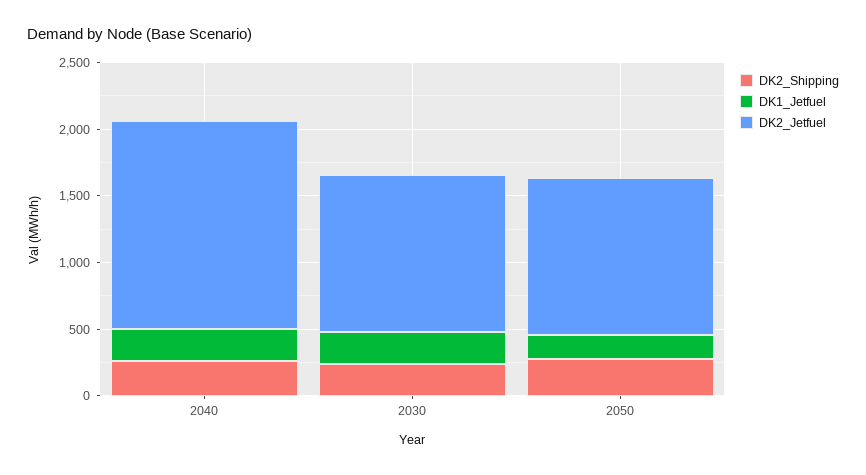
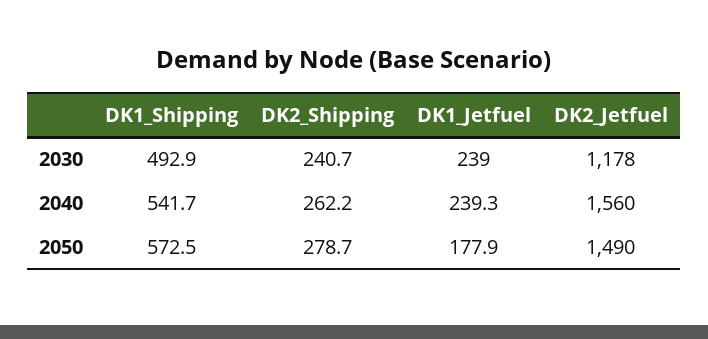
  {
    "DK2_Shipping": {
      "2040": 262.2,
      "2030": 240.7,
      "2050": 278.7
    },
    "DK1_Jetfuel": {
      "2040": 239.3,
      "2030": 239,
      "2050": 177.9
    },
    "DK2_Jetfuel": {
      "2040": 1560,
      "2030": 1178,
-     "2050": 1200
+     "2050": 1490
-   }
+   },
+   "DK1_Shipping": {
+     "2030": 492.9,
+     "2040": 541.7,
+     "2050": 572.5
+   }
  }

